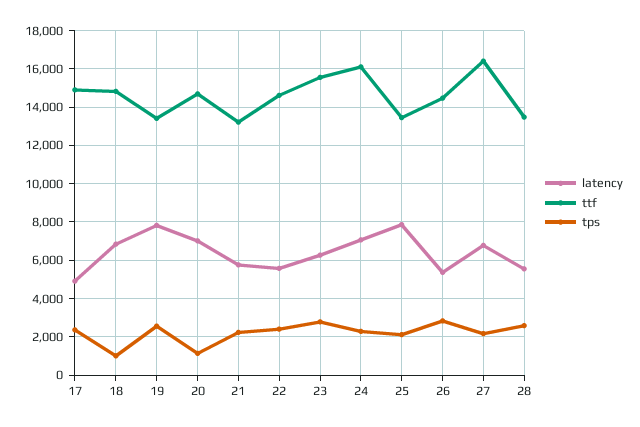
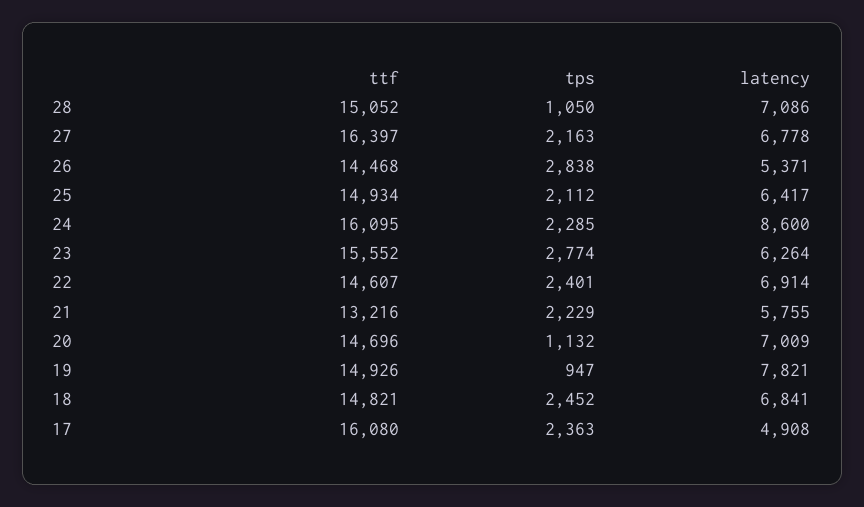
  {
    "latency": {
      "17": 4908,
      "18": 6841,
      "19": 7821,
      "20": 7009,
      "21": 5755,
-     "22": 5500,
+     "22": 6914,
      "23": 6264,
-     "24": 7000,
+     "24": 8600,
-     "25": 8000,
+     "25": 6417,
      "26": 5371,
      "27": 6778,
-     "28": 5500
+     "28": 7086
    },
    "ttf": {
-     "17": 15000,
+     "17": 16080,
      "18": 14821,
-     "19": 13500,
+     "19": 14926,
      "20": 14696,
      "21": 13216,
      "22": 14607,
      "23": 15552,
      "24": 16095,
-     "25": 13500,
+     "25": 14934,
      "26": 14468,
      "27": 16397,
-     "28": 13500
+     "28": 15052
    },
    "tps": {
      "17": 2363,
-     "18": 1000,
+     "18": 2452,
-     "19": 2500,
+     "19": 947,
      "20": 1132,
      "21": 2229,
      "22": 2401,
      "23": 2774,
      "24": 2285,
      "25": 2112,
      "26": 2838,
      "27": 2163,
-     "28": 2500
+     "28": 1050
    }
  }

